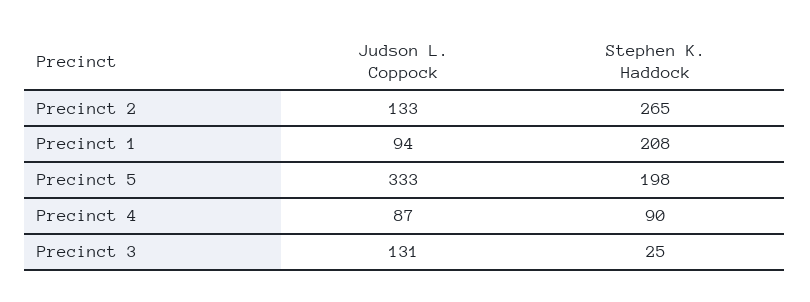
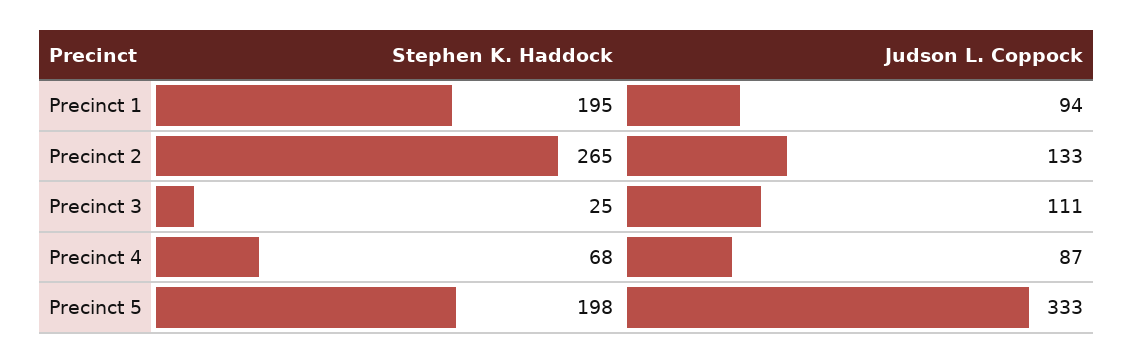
  {
    "Judson L. Coppock": {
      "Precinct 2": 133,
      "Precinct 1": 94,
      "Precinct 5": 333,
      "Precinct 4": 87,
-     "Precinct 3": 131
+     "Precinct 3": 111
    },
    "Stephen K. Haddock": {
      "Precinct 2": 265,
-     "Precinct 1": 208,
+     "Precinct 1": 195,
      "Precinct 5": 198,
-     "Precinct 4": 90,
+     "Precinct 4": 68,
      "Precinct 3": 25
    }
  }

